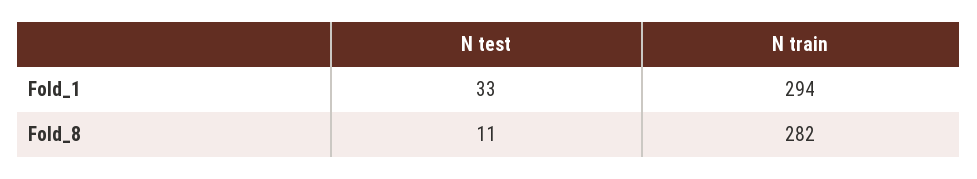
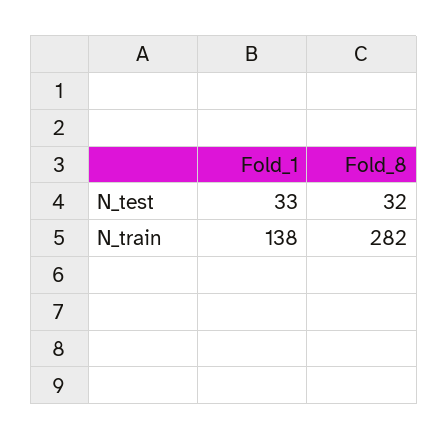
  {
    "N test": {
      "Fold_1": 33,
-     "Fold_8": 11
+     "Fold_8": 32
    },
    "N train": {
-     "Fold_1": 294,
+     "Fold_1": 138,
      "Fold_8": 282
    }
  }

